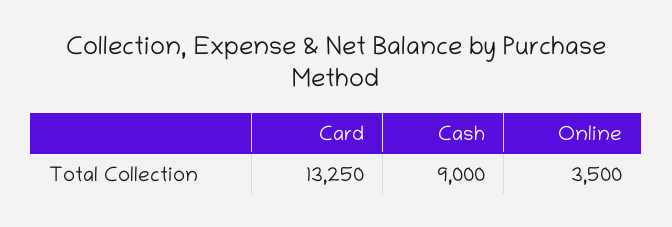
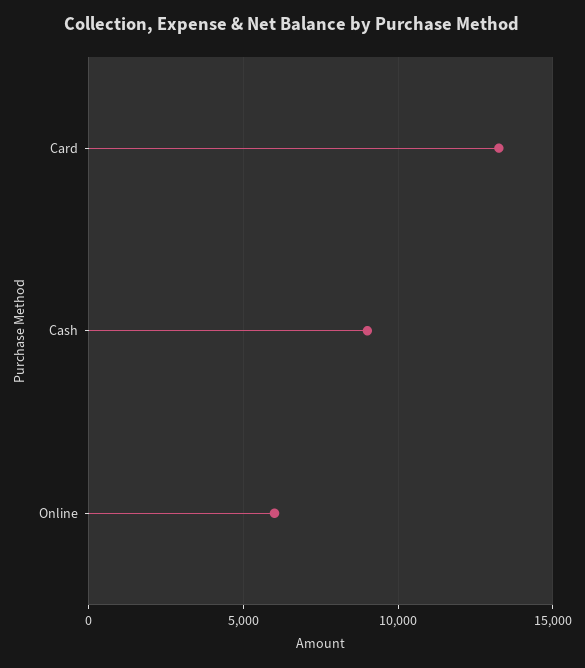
  {
    "Card": 13250,
    "Cash": 9000,
-   "Online": 3500
+   "Online": 6000
  }

